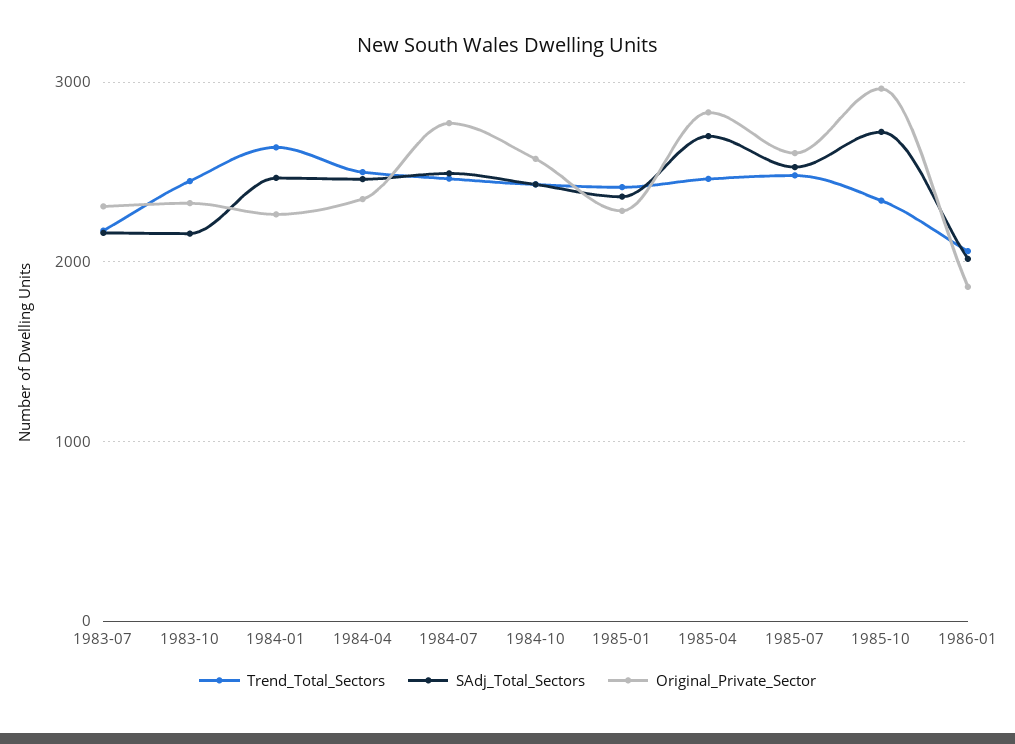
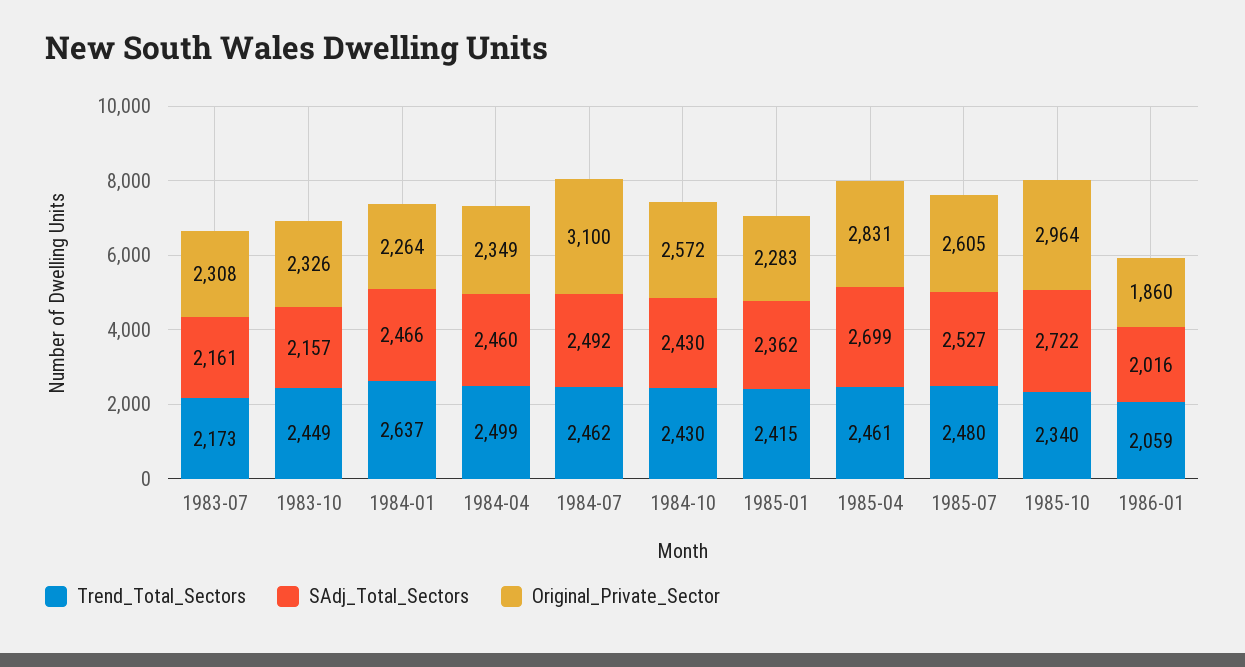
  {
    "Trend_Total_Sectors": {
      "1983-07": 2173,
      "1983-10": 2449,
      "1984-01": 2637,
      "1984-04": 2499,
      "1984-07": 2462,
      "1984-10": 2430,
      "1985-01": 2415,
      "1985-04": 2461,
      "1985-07": 2480,
      "1985-10": 2340,
      "1986-01": 2059
    },
    "SAdj_Total_Sectors": {
      "1983-07": 2161,
      "1983-10": 2157,
      "1984-01": 2466,
      "1984-04": 2460,
      "1984-07": 2492,
      "1984-10": 2430,
      "1985-01": 2362,
      "1985-04": 2699,
      "1985-07": 2527,
      "1985-10": 2722,
      "1986-01": 2016
    },
    "Original_Private_Sector": {
      "1983-07": 2308,
      "1983-10": 2326,
      "1984-01": 2264,
      "1984-04": 2349,
-     "1984-07": 2800,
+     "1984-07": 3100,
      "1984-10": 2572,
      "1985-01": 2283,
      "1985-04": 2831,
      "1985-07": 2605,
      "1985-10": 2964,
      "1986-01": 1860
    }
  }

